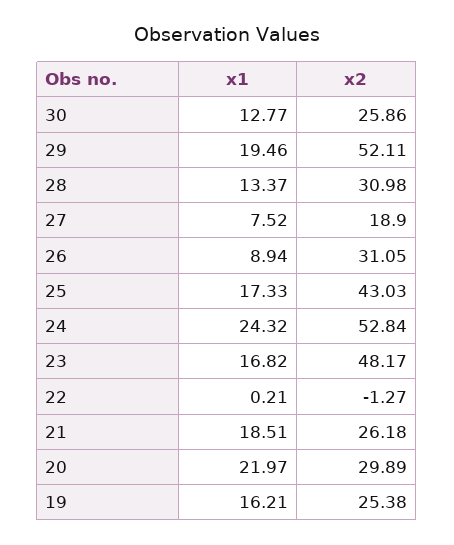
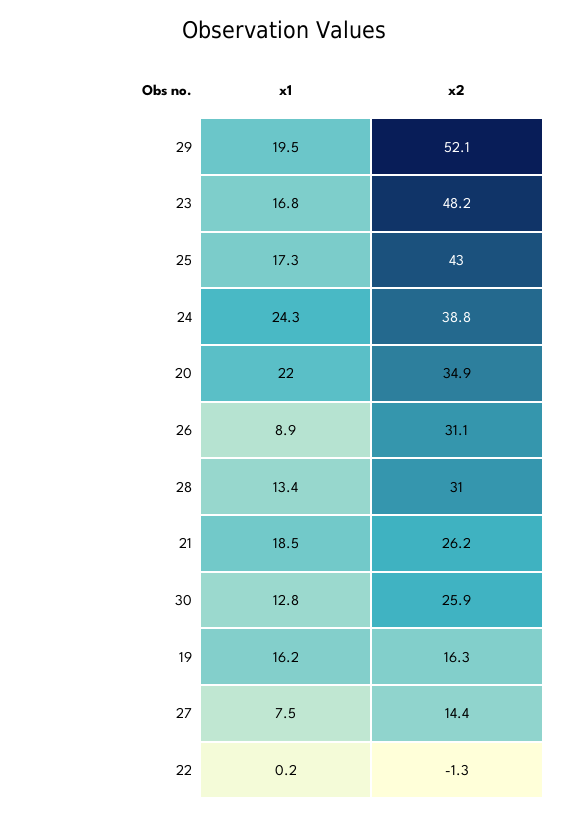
  {
    "x1": {
      "30": 12.77,
      "29": 19.46,
      "28": 13.37,
      "27": 7.52,
      "26": 8.94,
      "25": 17.33,
      "24": 24.32,
      "23": 16.82,
      "22": 0.21,
      "21": 18.51,
      "20": 21.97,
      "19": 16.21
    },
    "x2": {
      "30": 25.86,
      "29": 52.11,
      "28": 30.98,
-     "27": 18.9,
+     "27": 14.4,
      "26": 31.05,
      "25": 43.03,
-     "24": 52.84,
+     "24": 38.8,
      "23": 48.17,
      "22": -1.27,
      "21": 26.18,
-     "20": 29.89,
+     "20": 34.9,
-     "19": 25.38
+     "19": 16.3
    }
  }

